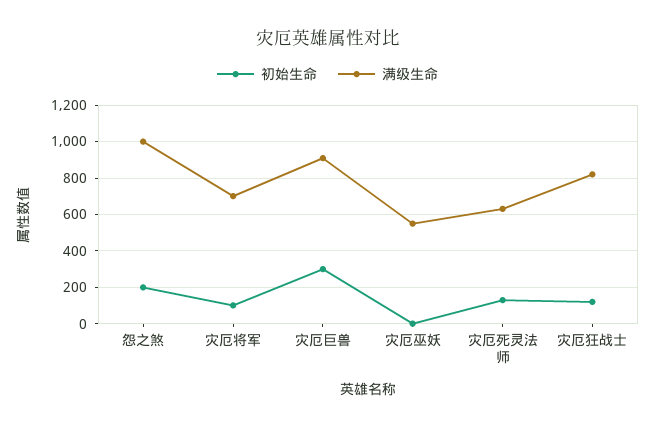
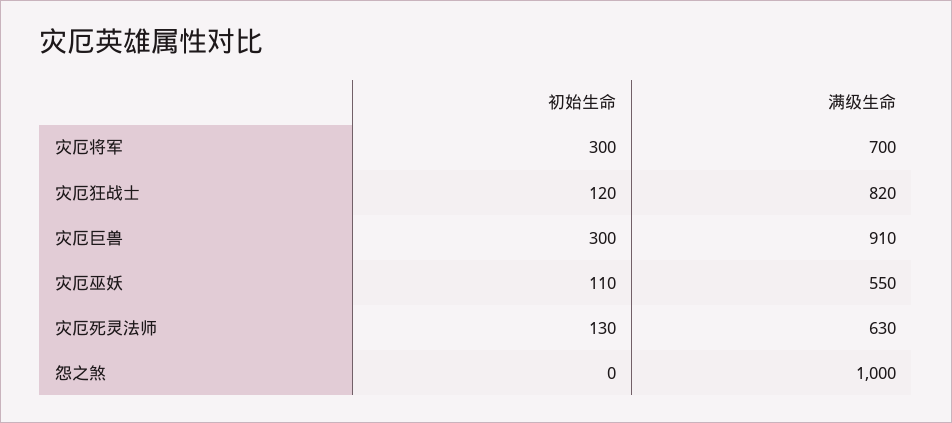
  {
    "初始生命": {
-     "怨之煞": 200,
+     "怨之煞": 0,
-     "灾厄将军": 100,
+     "灾厄将军": 300,
      "灾厄巨兽": 300,
-     "灾厄巫妖": 0,
+     "灾厄巫妖": 110,
      "灾厄死灵法师": 130,
      "灾厄狂战士": 120
    },
    "满级生命": {
      "怨之煞": 1000,
      "灾厄将军": 700,
      "灾厄巨兽": 910,
      "灾厄巫妖": 550,
      "灾厄死灵法师": 630,
      "灾厄狂战士": 820
    }
  }

